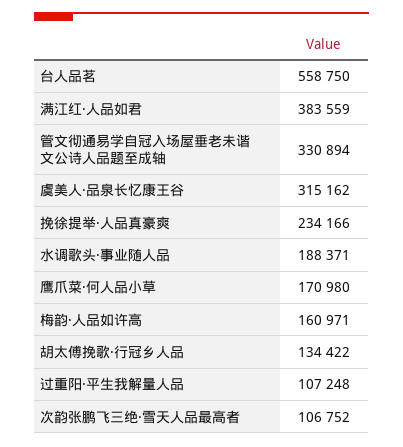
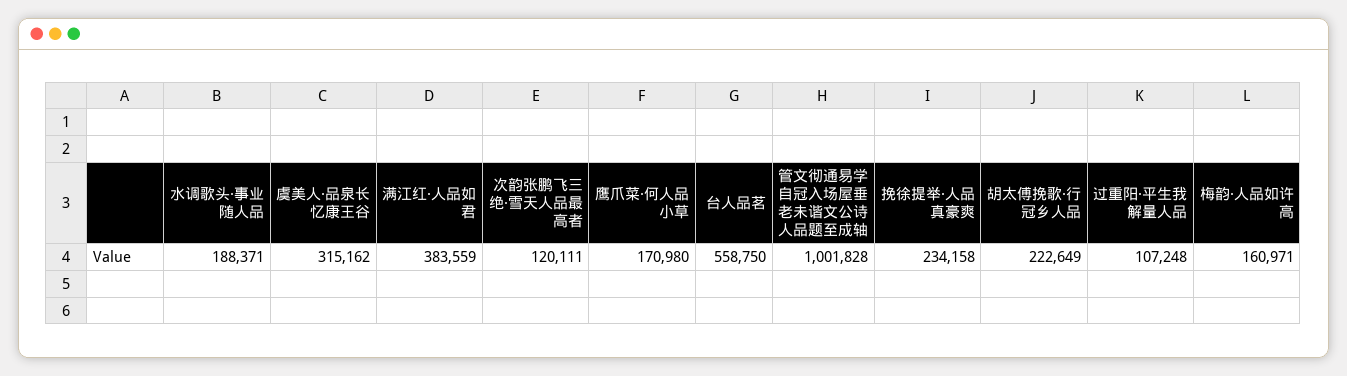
  {
    "台人品茗": 558750,
    "满江红·人品如君": 383559,
-   "管文彻通易学自冠入场屋垂老未谐文公诗人品题至成轴": 330894,
+   "管文彻通易学自冠入场屋垂老未谐文公诗人品题至成轴": 1001828,
    "虞美人·品泉长忆康王谷": 315162,
-   "挽徐提举·人品真豪爽": 234166,
+   "挽徐提举·人品真豪爽": 234158,
    "水调歌头·事业随人品": 188371,
    "鹰爪菜·何人品小草": 170980,
    "梅韵·人品如许高": 160971,
-   "胡太傅挽歌·行冠乡人品": 134422,
+   "胡太傅挽歌·行冠乡人品": 222649,
    "过重阳·平生我解量人品": 107248,
-   "次韵张鹏飞三绝·雪天人品最高者": 106752
+   "次韵张鹏飞三绝·雪天人品最高者": 120111
  }

